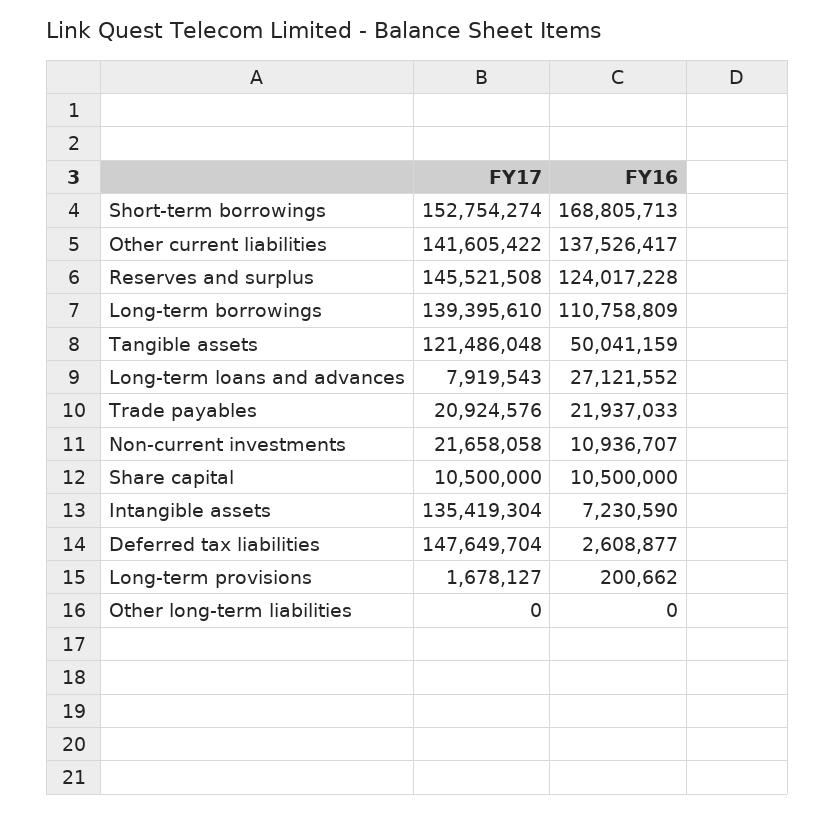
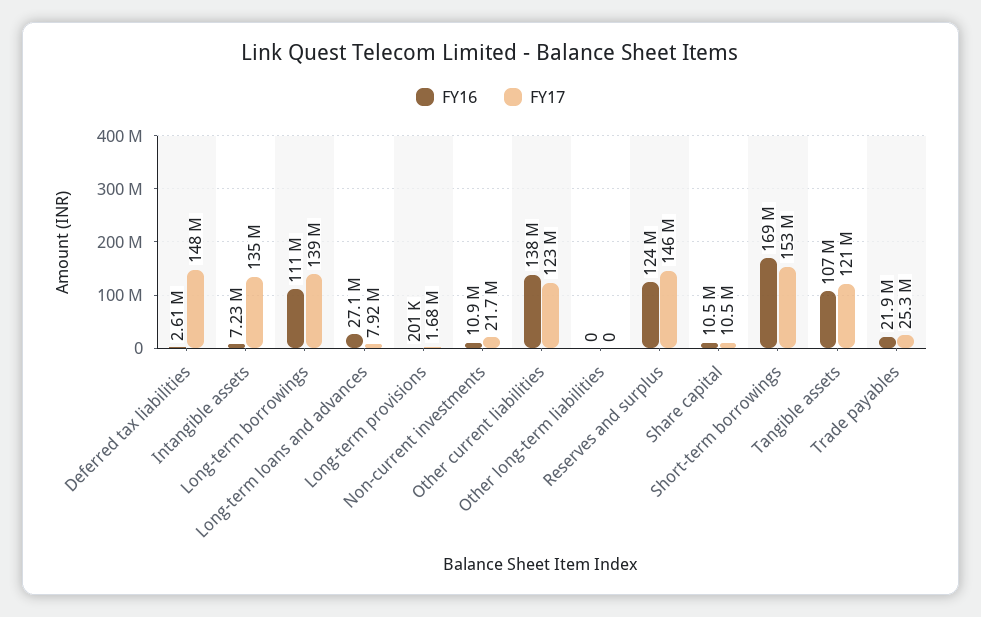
  {
    "FY17": {
      "Short-term borrowings": 152754274,
-     "Other current liabilities": 141605422,
+     "Other current liabilities": 123000000,
      "Reserves and surplus": 145521508,
      "Long-term borrowings": 139395610,
      "Tangible assets": 121486048,
      "Long-term loans and advances": 7919543,
-     "Trade payables": 20924576,
+     "Trade payables": 25300000,
      "Non-current investments": 21658058,
      "Share capital": 10500000,
      "Intangible assets": 135419304,
      "Deferred tax liabilities": 147649704,
      "Long-term provisions": 1678127,
      "Other long-term liabilities": 0
    },
    "FY16": {
      "Short-term borrowings": 168805713,
      "Other current liabilities": 137526417,
      "Reserves and surplus": 124017228,
      "Long-term borrowings": 110758809,
-     "Tangible assets": 50041159,
+     "Tangible assets": 107000000,
      "Long-term loans and advances": 27121552,
      "Trade payables": 21937033,
      "Non-current investments": 10936707,
      "Share capital": 10500000,
      "Intangible assets": 7230590,
      "Deferred tax liabilities": 2608877,
      "Long-term provisions": 200662,
      "Other long-term liabilities": 0
    }
  }

